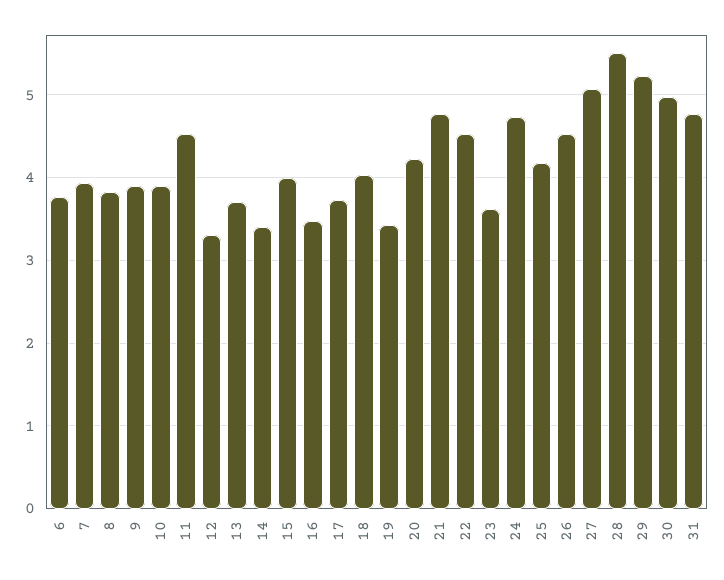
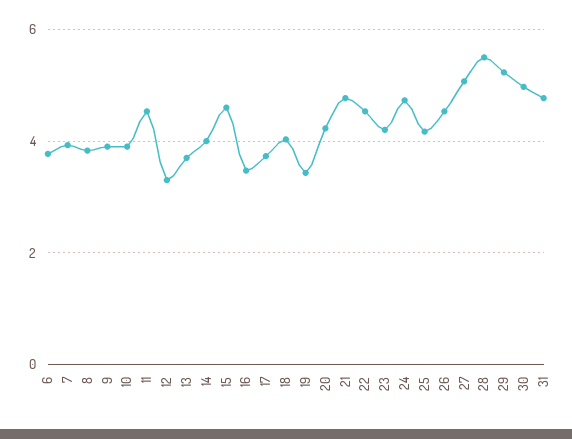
  {
    "6": 3.8,
    "7": 3.9,
    "8": 3.8,
    "9": 3.9,
    "10": 3.9,
    "11": 4.5,
    "12": 3.3,
    "13": 3.7,
-   "14": 3.4,
+   "14": 4,
-   "15": 4,
+   "15": 4.6,
    "16": 3.5,
    "17": 3.7,
    "18": 4,
    "19": 3.4,
    "20": 4.2,
    "21": 4.8,
    "22": 4.5,
-   "23": 3.6,
+   "23": 4.2,
    "24": 4.7,
    "25": 4.2,
    "26": 4.5,
    "27": 5.1,
    "28": 5.5,
    "29": 5.2,
    "30": 5,
    "31": 4.8
  }

